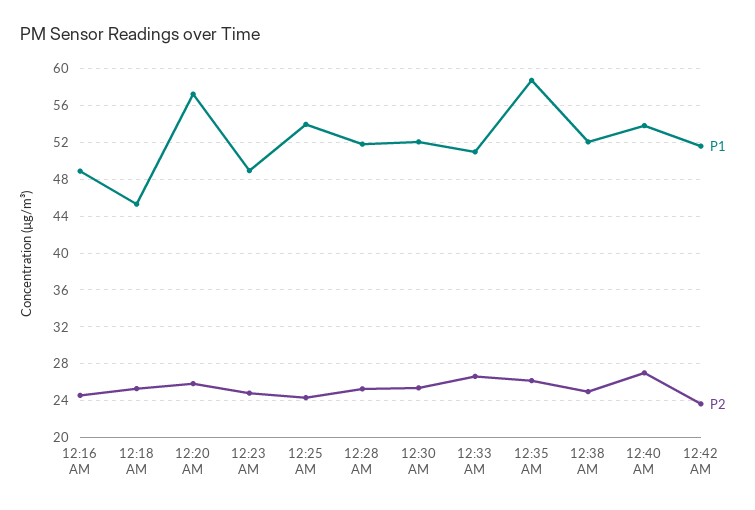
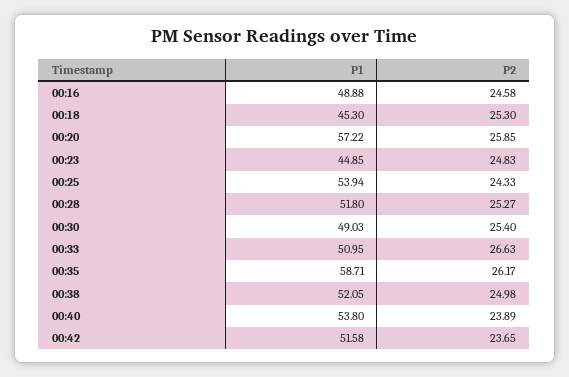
  {
    "P1": {
      "12:16 AM": 48.88,
      "12:18 AM": 45.3,
      "12:20 AM": 57.22,
-     "12:23 AM": 49,
+     "12:23 AM": 44.85,
      "12:25 AM": 53.94,
      "12:28 AM": 51.8,
-     "12:30 AM": 52,
+     "12:30 AM": 49.03,
      "12:33 AM": 50.95,
      "12:35 AM": 58.71,
      "12:38 AM": 52.05,
      "12:40 AM": 53.8,
      "12:42 AM": 51.58
    },
    "P2": {
      "12:16 AM": 24.58,
      "12:18 AM": 25.3,
      "12:20 AM": 25.85,
      "12:23 AM": 24.83,
      "12:25 AM": 24.33,
      "12:28 AM": 25.27,
      "12:30 AM": 25.4,
      "12:33 AM": 26.63,
      "12:35 AM": 26.17,
      "12:38 AM": 24.98,
-     "12:40 AM": 27,
+     "12:40 AM": 23.89,
      "12:42 AM": 23.65
    }
  }

